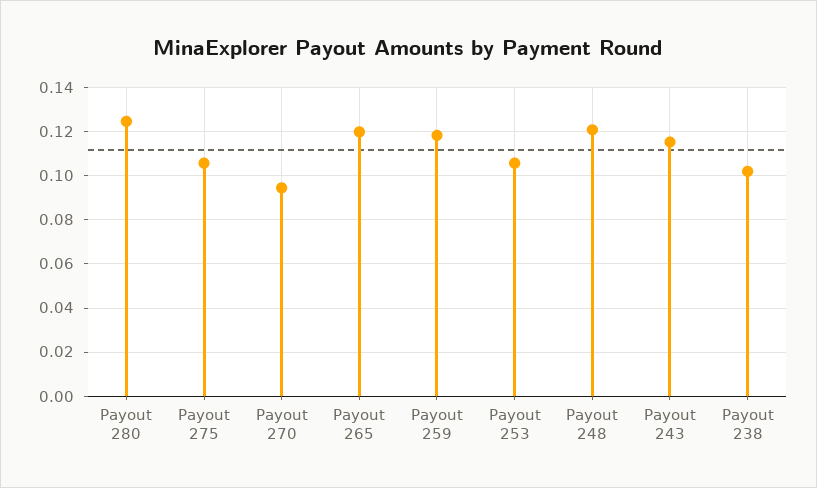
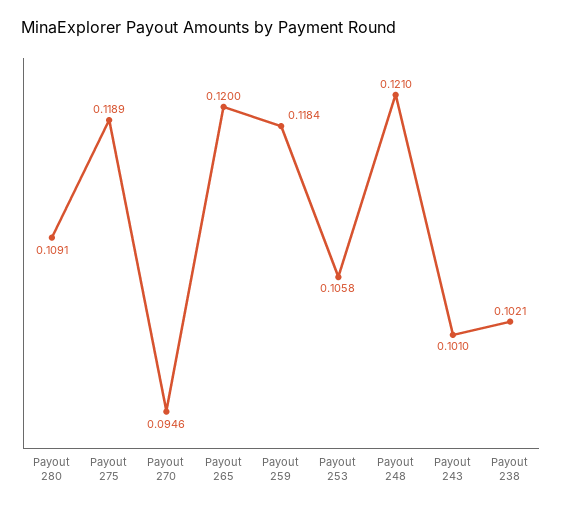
  {
-   "Payout 280": 0.125,
+   "Payout 280": 0.1091,
-   "Payout 275": 0.105,
+   "Payout 275": 0.1189,
    "Payout 270": 0.0946,
    "Payout 265": 0.12,
    "Payout 259": 0.1184,
    "Payout 253": 0.1058,
    "Payout 248": 0.121,
-   "Payout 243": 0.115,
+   "Payout 243": 0.101,
    "Payout 238": 0.1021
  }

